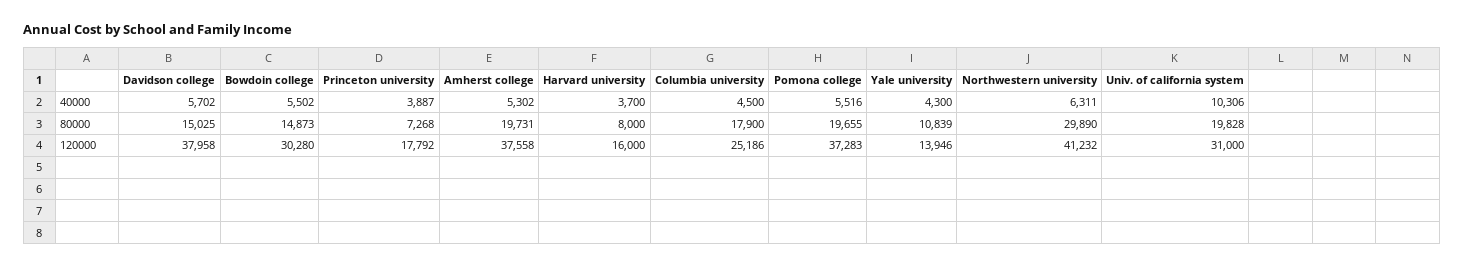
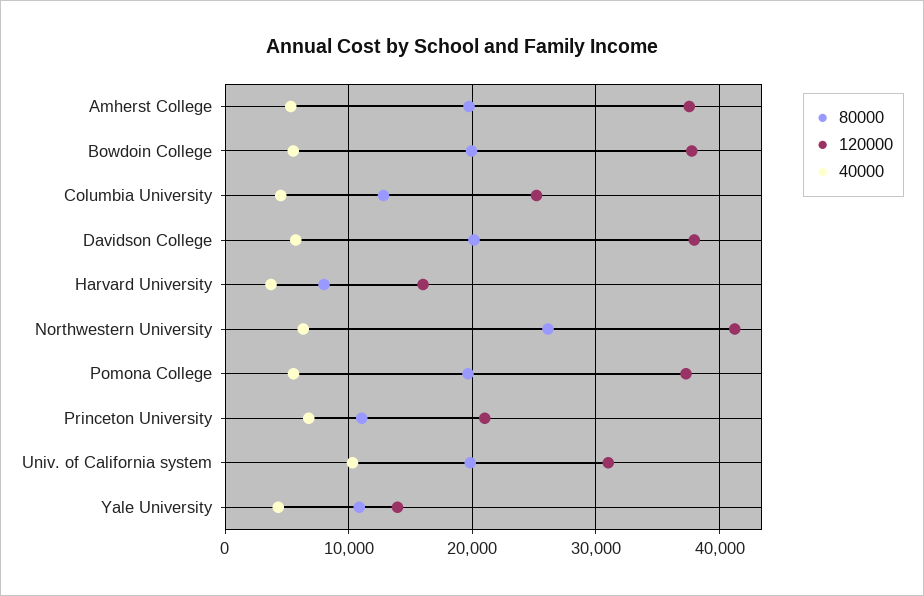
  {
    "40000": {
      "Davidson college": 5702,
      "Bowdoin college": 5502,
-     "Princeton university": 3887,
+     "Princeton university": 7000,
      "Amherst college": 5302,
      "Harvard university": 3700,
      "Columbia university": 4500,
      "Pomona college": 5516,
      "Yale university": 4300,
      "Northwestern university": 6311,
      "Univ. of california system": 10306
    },
    "80000": {
-     "Davidson college": 15025,
+     "Davidson college": 20000,
-     "Bowdoin college": 14873,
+     "Bowdoin college": 20000,
-     "Princeton university": 7268,
+     "Princeton university": 11000,
      "Amherst college": 19731,
      "Harvard university": 8000,
-     "Columbia university": 17900,
+     "Columbia university": 13000,
      "Pomona college": 19655,
      "Yale university": 10839,
-     "Northwestern university": 29890,
+     "Northwestern university": 26000,
      "Univ. of california system": 19828
    },
    "120000": {
      "Davidson college": 37958,
-     "Bowdoin college": 30280,
+     "Bowdoin college": 38000,
-     "Princeton university": 17792,
+     "Princeton university": 21000,
      "Amherst college": 37558,
      "Harvard university": 16000,
      "Columbia university": 25186,
      "Pomona college": 37283,
      "Yale university": 13946,
      "Northwestern university": 41232,
      "Univ. of california system": 31000
    }
  }

